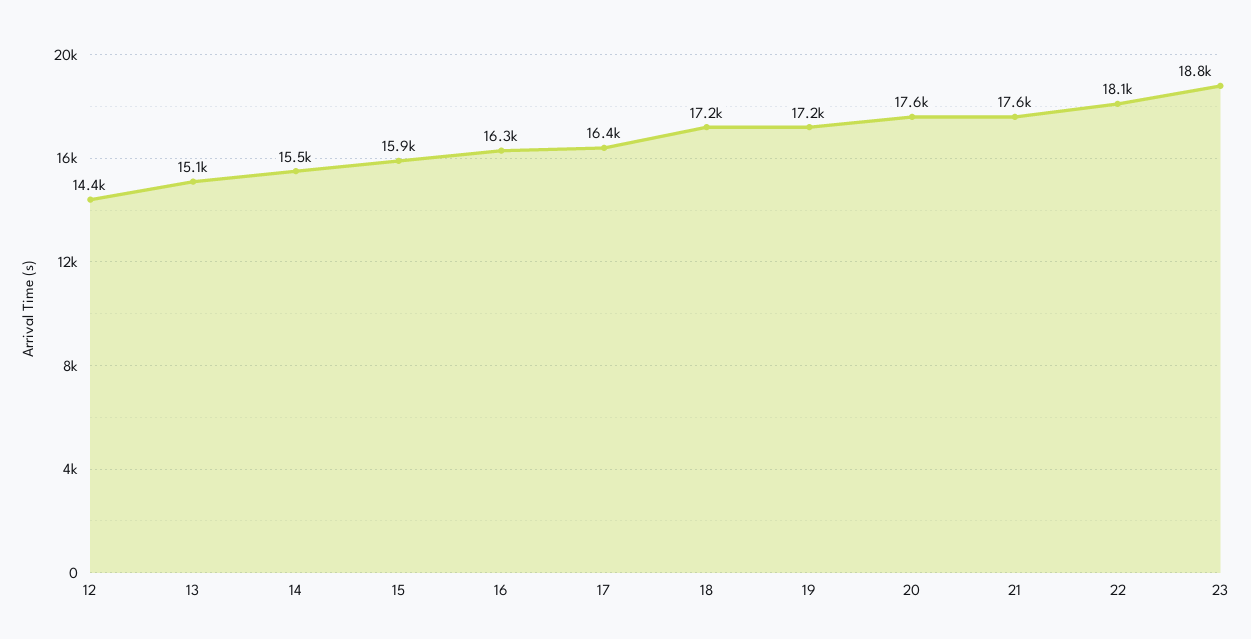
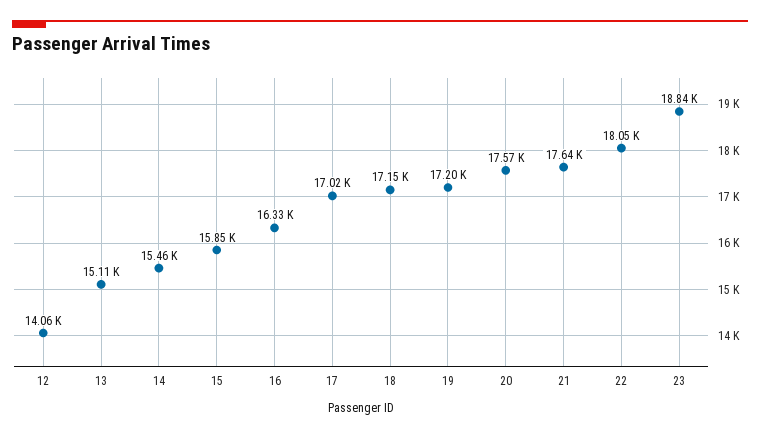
  {
-   "12": 14400,
+   "12": 14060,
    "13": 15110,
    "14": 15460,
    "15": 15850,
    "16": 16330,
-   "17": 16400,
+   "17": 17020,
    "18": 17150,
    "19": 17200,
    "20": 17570,
    "21": 17640,
    "22": 18050,
    "23": 18840
  }

